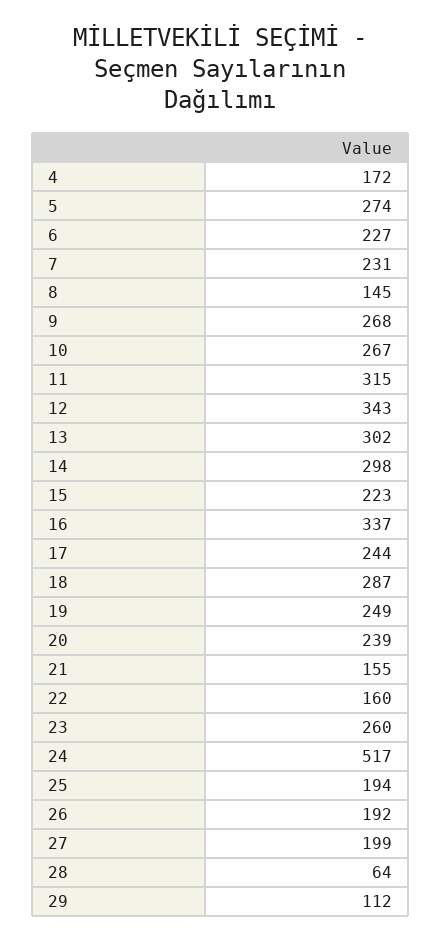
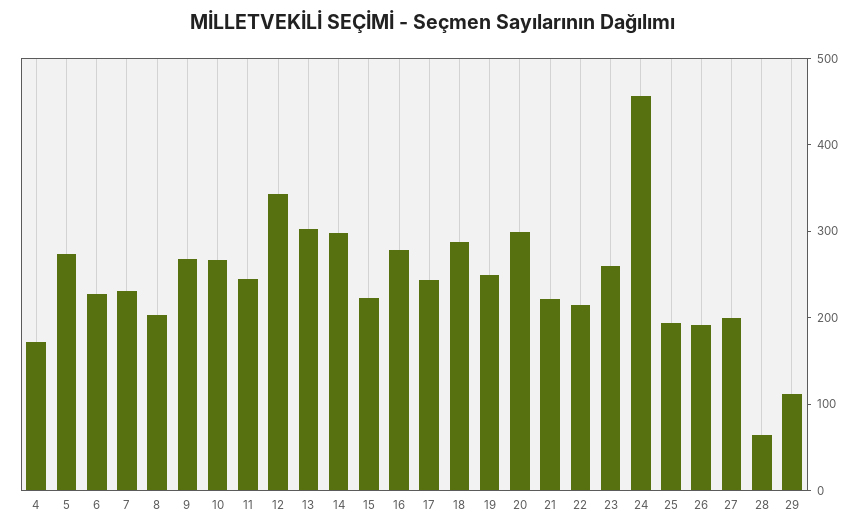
  {
    "4": 172,
    "5": 274,
    "6": 227,
    "7": 231,
-   "8": 145,
+   "8": 200,
    "9": 268,
    "10": 267,
-   "11": 315,
+   "11": 240,
    "12": 343,
    "13": 302,
    "14": 298,
    "15": 223,
-   "16": 337,
+   "16": 280,
    "17": 244,
    "18": 287,
    "19": 249,
-   "20": 239,
+   "20": 300,
-   "21": 155,
+   "21": 220,
-   "22": 160,
+   "22": 220,
    "23": 260,
-   "24": 517,
+   "24": 460,
    "25": 194,
    "26": 192,
    "27": 199,
    "28": 64,
    "29": 112
  }

